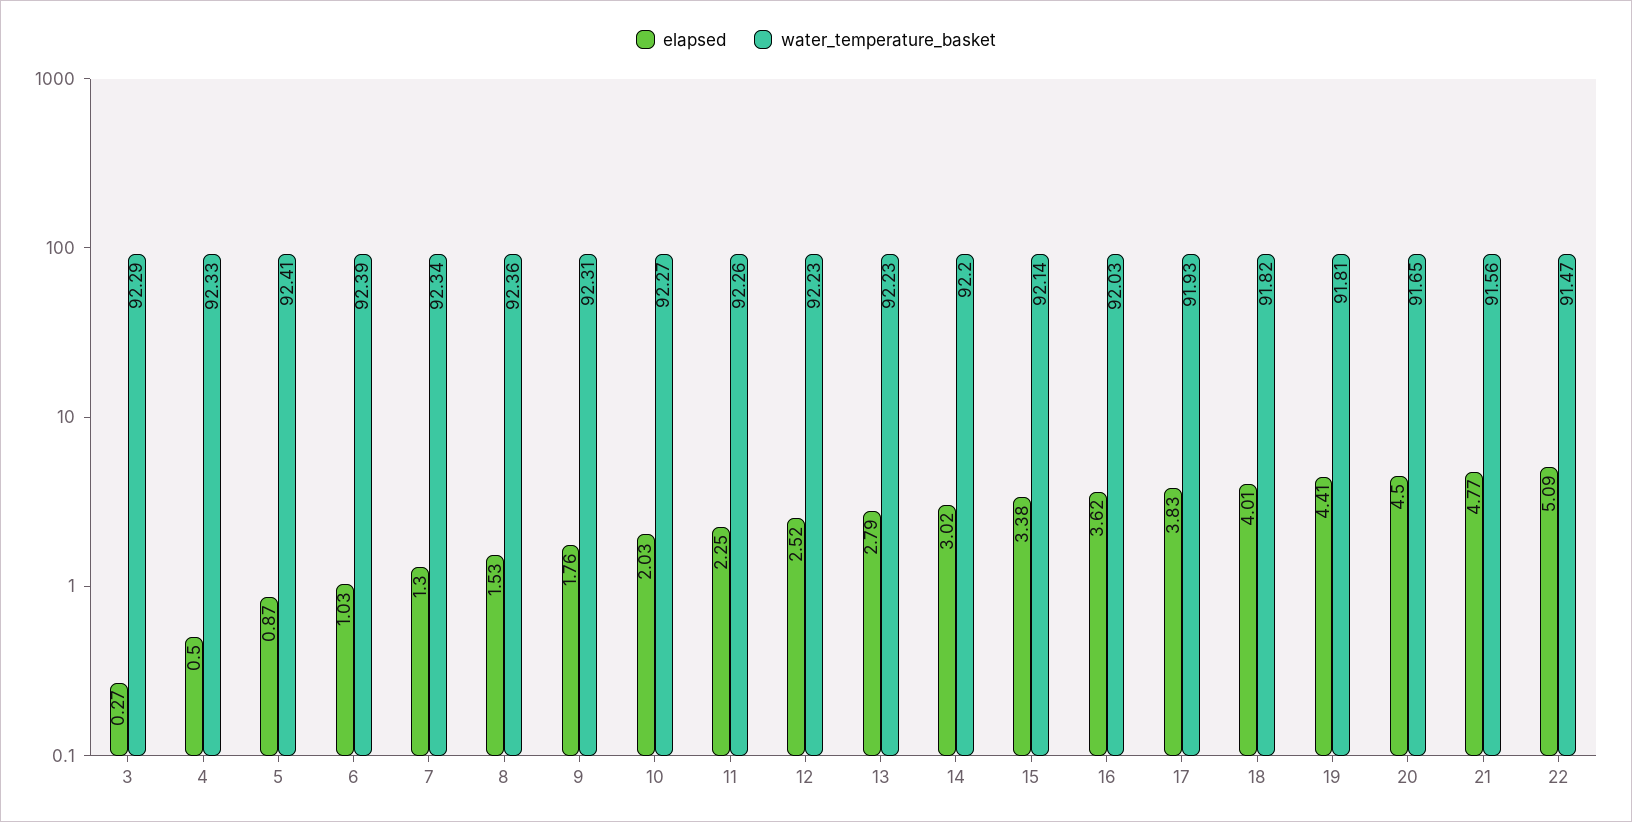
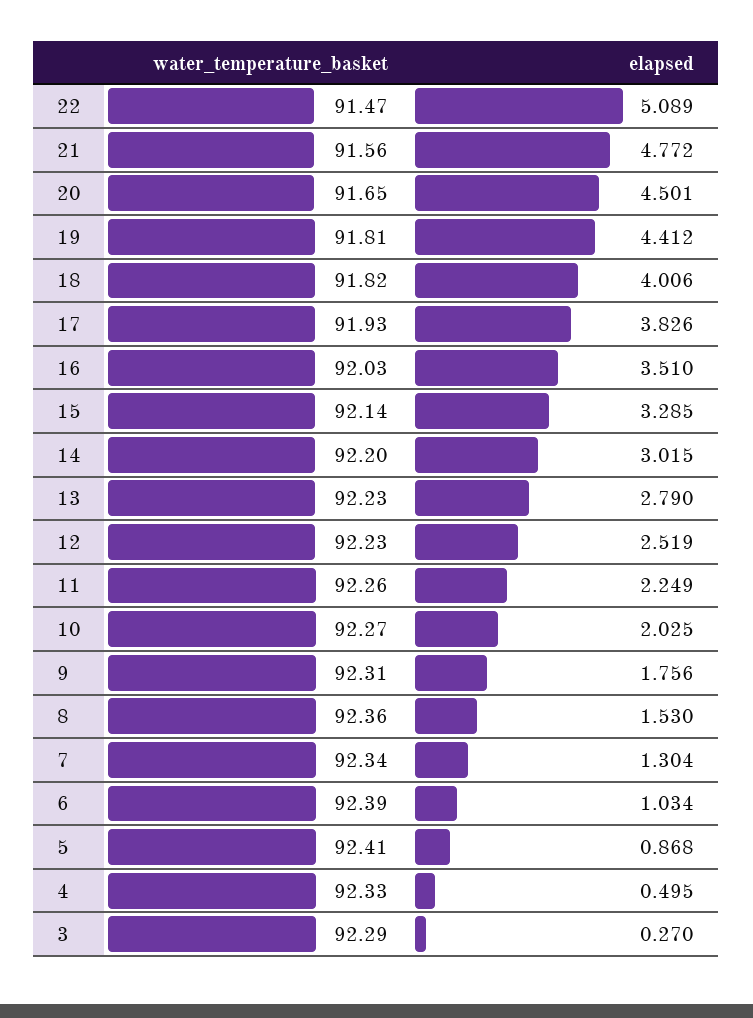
  {
    "elapsed": {
      "3": 0.27,
      "4": 0.495,
      "5": 0.868,
      "6": 1.034,
      "7": 1.304,
      "8": 1.53,
      "9": 1.756,
      "10": 2.025,
      "11": 2.249,
      "12": 2.519,
      "13": 2.79,
      "14": 3.015,
-     "15": 3.38,
+     "15": 3.285,
-     "16": 3.62,
+     "16": 3.51,
      "17": 3.826,
      "18": 4.006,
      "19": 4.412,
      "20": 4.501,
      "21": 4.772,
      "22": 5.089
    },
    "water_temperature_basket": {
      "3": 92.29,
      "4": 92.33,
      "5": 92.41,
      "6": 92.39,
      "7": 92.34,
      "8": 92.36,
      "9": 92.31,
      "10": 92.27,
      "11": 92.26,
      "12": 92.23,
      "13": 92.23,
      "14": 92.2,
      "15": 92.14,
      "16": 92.03,
      "17": 91.93,
      "18": 91.82,
      "19": 91.81,
      "20": 91.65,
      "21": 91.56,
      "22": 91.47
    }
  }

